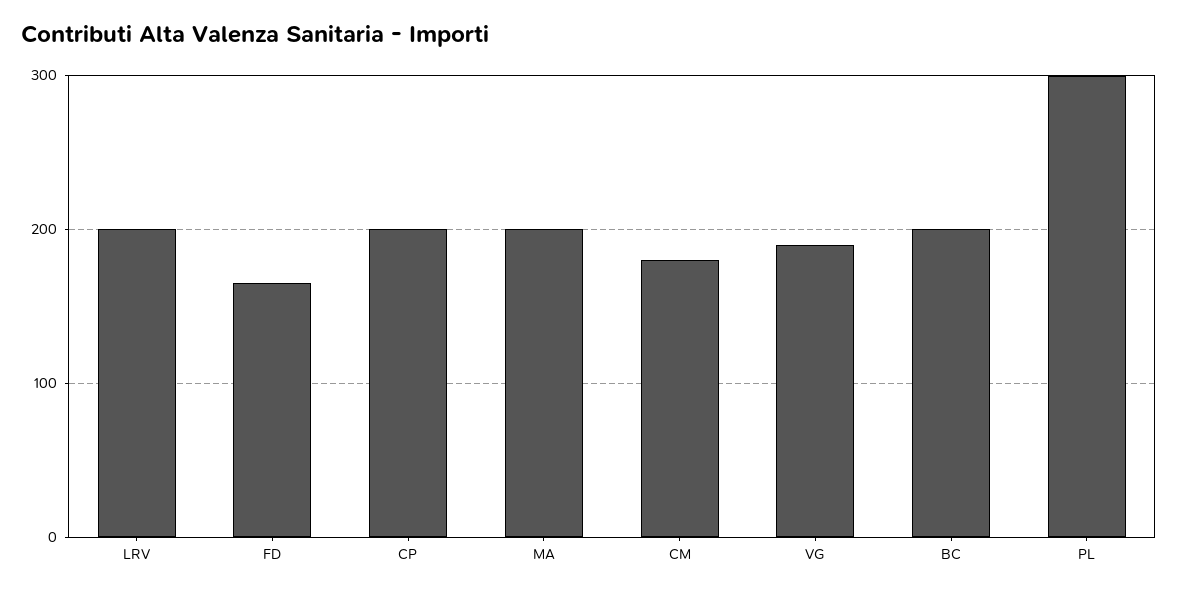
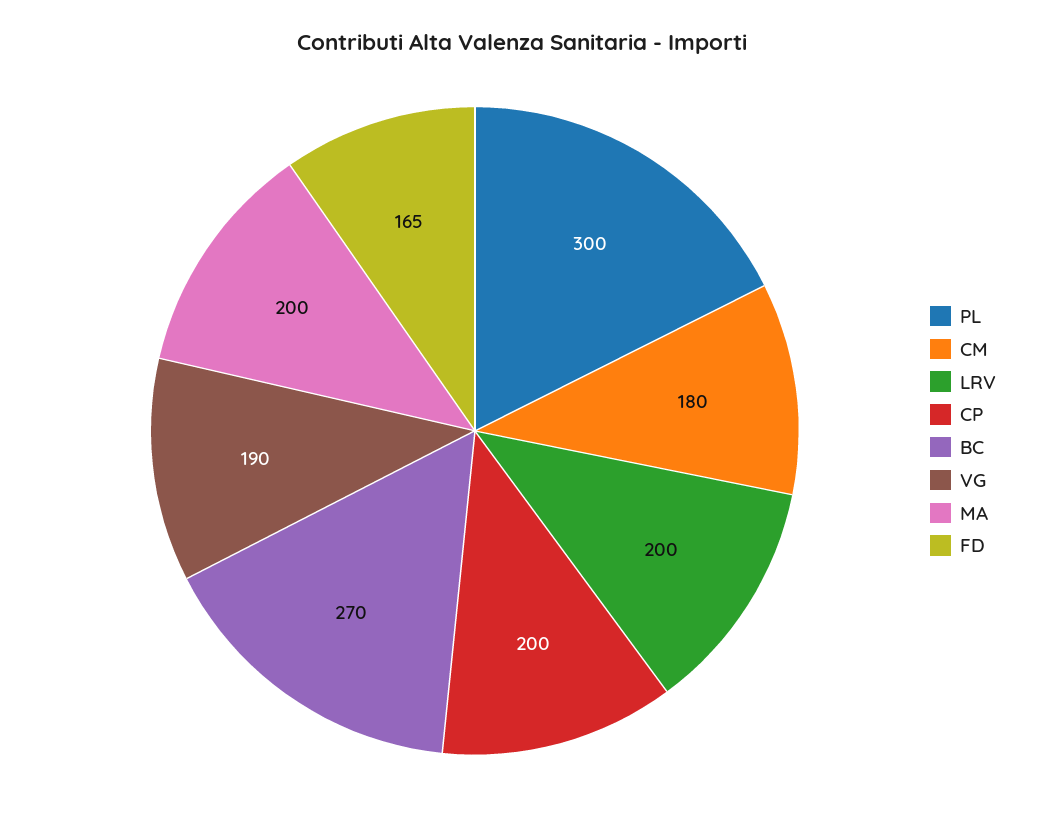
  {
    "LRV": 200,
    "FD": 165,
    "CP": 200,
    "MA": 200,
    "CM": 180,
    "VG": 190,
-   "BC": 200,
+   "BC": 270,
    "PL": 300
  }

